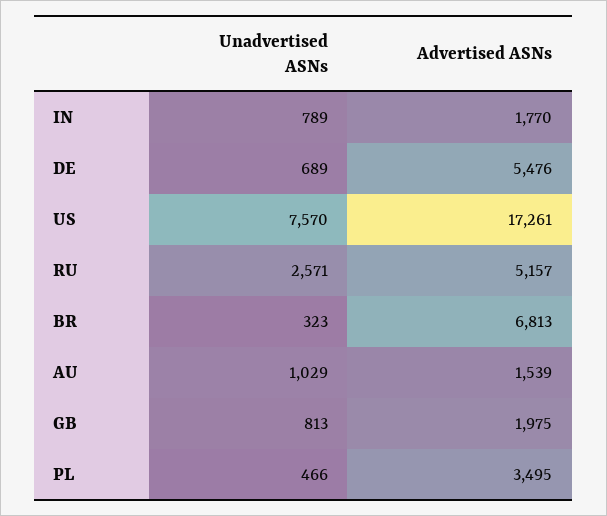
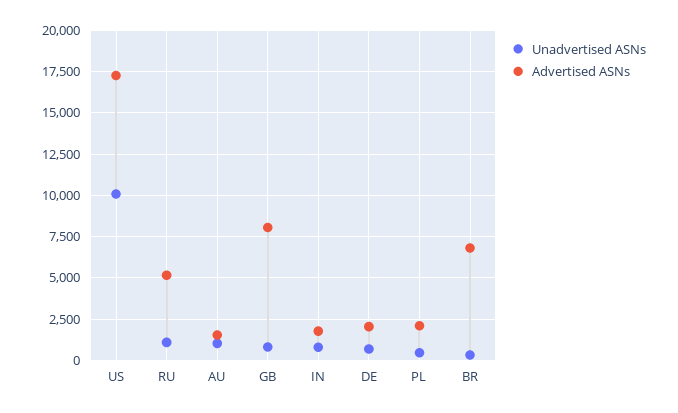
  {
    "Unadvertised ASNs": {
      "IN": 789,
      "DE": 689,
-     "US": 7570,
+     "US": 10000,
-     "RU": 2571,
+     "RU": 1000,
      "BR": 323,
      "AU": 1029,
      "GB": 813,
      "PL": 466
    },
    "Advertised ASNs": {
      "IN": 1770,
-     "DE": 5476,
+     "DE": 2000,
      "US": 17261,
      "RU": 5157,
      "BR": 6813,
      "AU": 1539,
-     "GB": 1975,
+     "GB": 8000,
-     "PL": 3495
+     "PL": 2000
    }
  }

